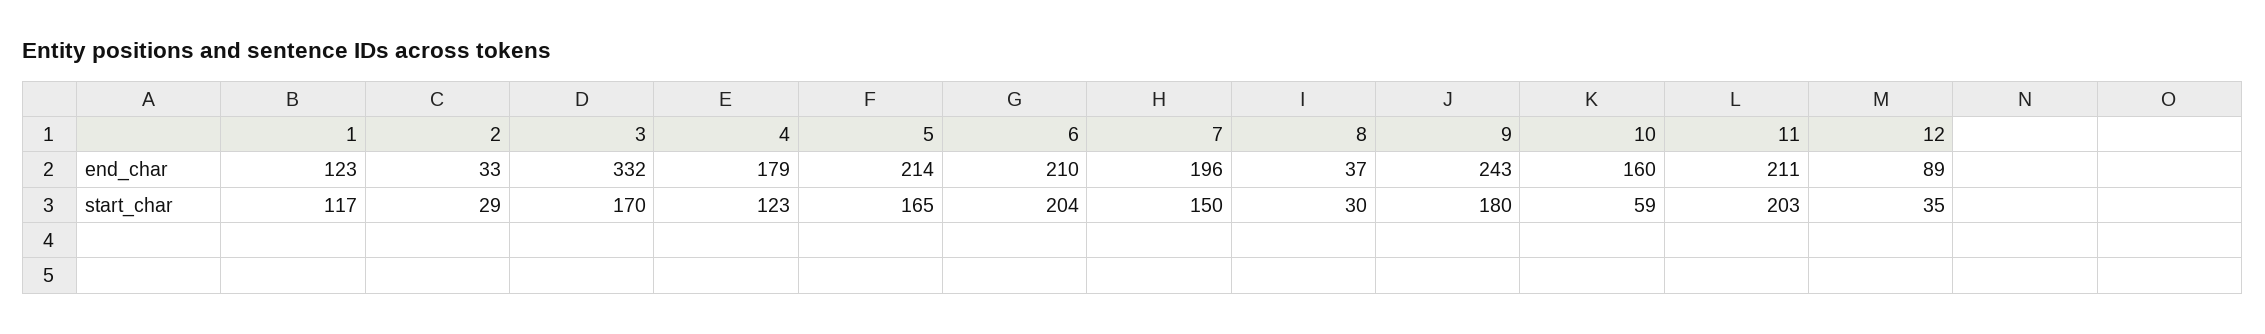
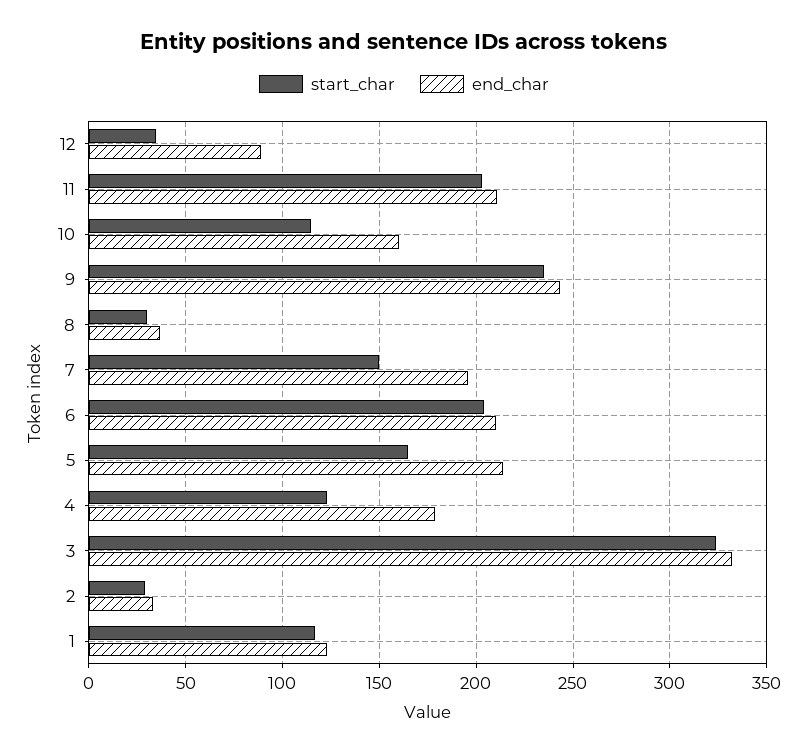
  {
    "end_char": {
      "1": 123,
      "2": 33,
      "3": 332,
      "4": 179,
      "5": 214,
      "6": 210,
      "7": 196,
      "8": 37,
      "9": 243,
      "10": 160,
      "11": 211,
      "12": 89
    },
    "start_char": {
      "1": 117,
      "2": 29,
-     "3": 170,
+     "3": 325,
      "4": 123,
      "5": 165,
      "6": 204,
      "7": 150,
      "8": 30,
-     "9": 180,
+     "9": 235,
-     "10": 59,
+     "10": 115,
      "11": 203,
      "12": 35
    }
  }

